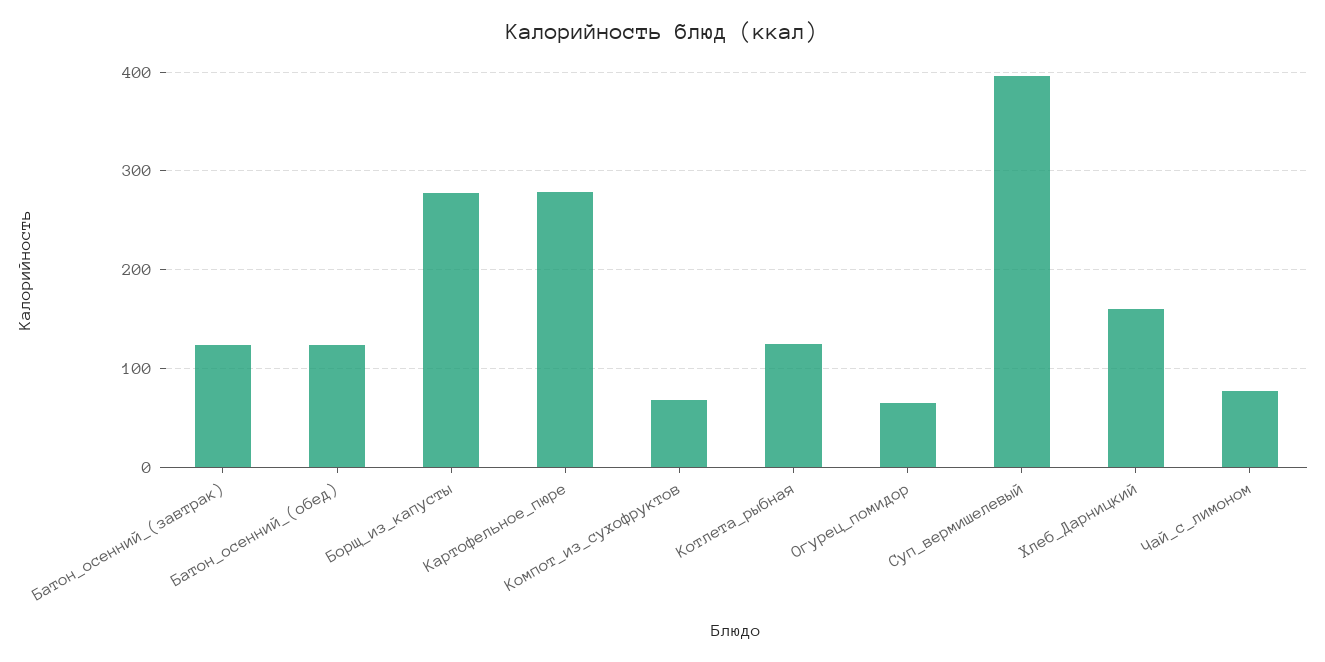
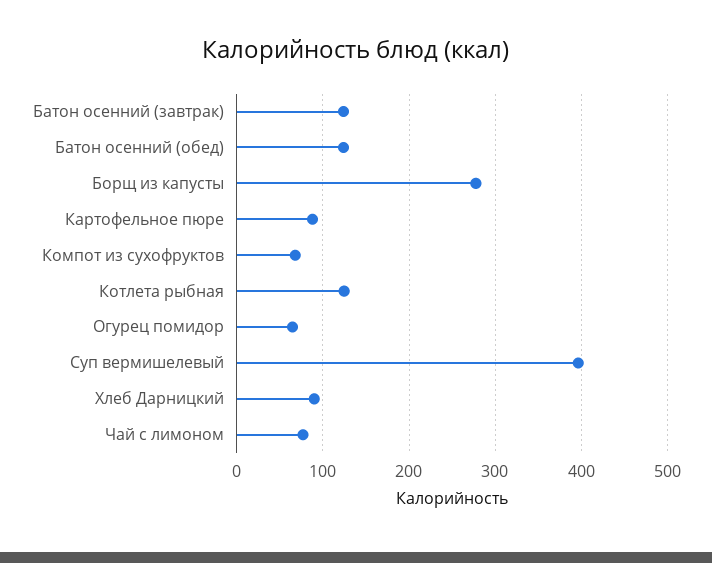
  {
    "Батон_осенний_(завтрак)": 120,
    "Батон_осенний_(обед)": 120,
    "Борщ_из_капусты": 280,
-   "Картофельное_пюре": 280,
+   "Картофельное_пюре": 90,
    "Компот_из_сухофруктов": 70,
    "Котлета_рыбная": 120,
    "Огурец_помидор": 60,
    "Суп_вермишелевый": 400,
-   "Хлеб_Дарницкий": 160,
+   "Хлеб_Дарницкий": 90,
    "Чай_с_лимоном": 80
  }

